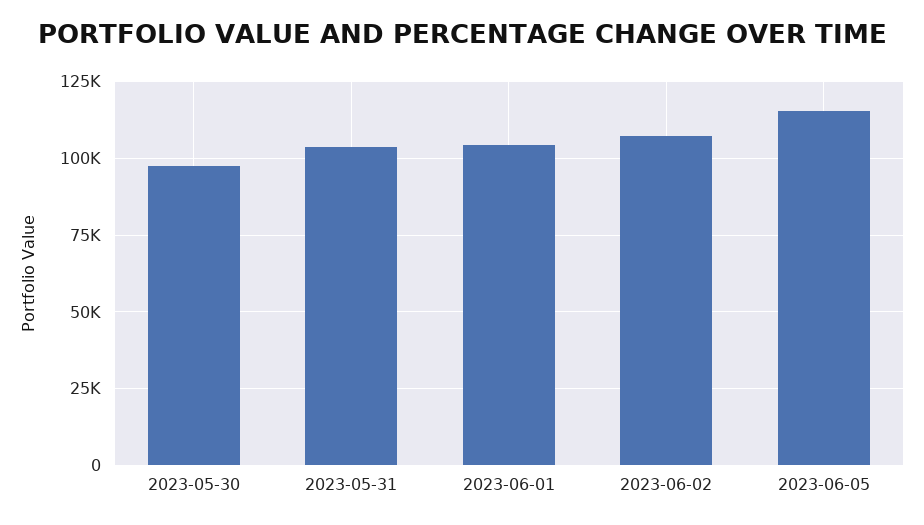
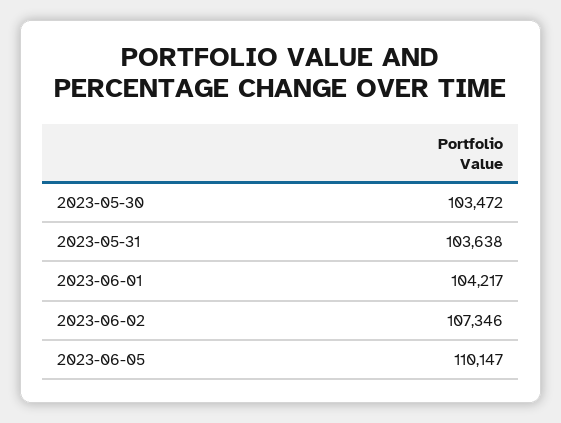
  {
-   "2023-05-30": 97500,
+   "2023-05-30": 103472,
    "2023-05-31": 103638,
    "2023-06-01": 104217,
    "2023-06-02": 107346,
-   "2023-06-05": 115000
+   "2023-06-05": 110147
  }

